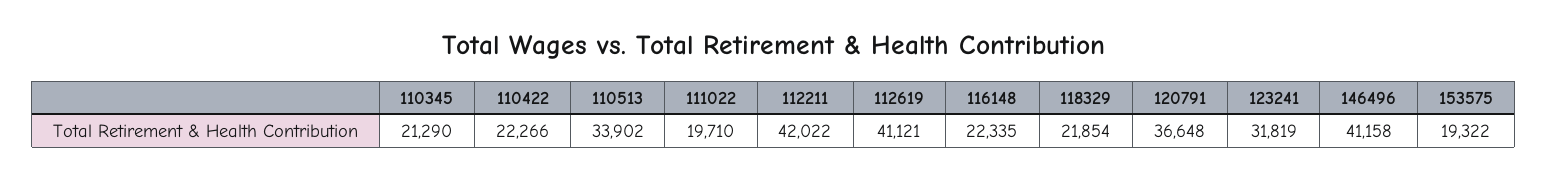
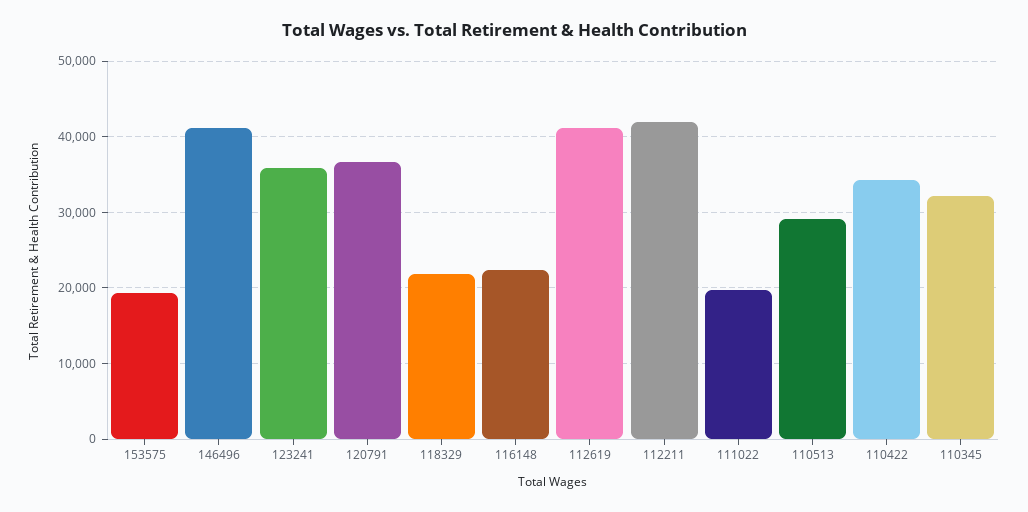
  {
-   "110345": 21290,
+   "110345": 32000,
-   "110422": 22266,
+   "110422": 34000,
-   "110513": 33902,
+   "110513": 29000,
    "111022": 19710,
    "112211": 42022,
    "112619": 41121,
    "116148": 22335,
    "118329": 21854,
    "120791": 36648,
-   "123241": 31819,
+   "123241": 36000,
    "146496": 41158,
    "153575": 19322
  }

